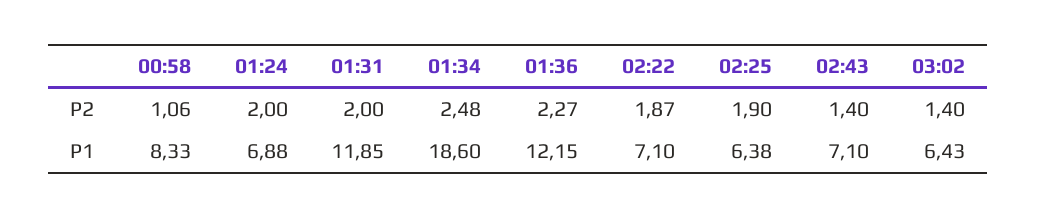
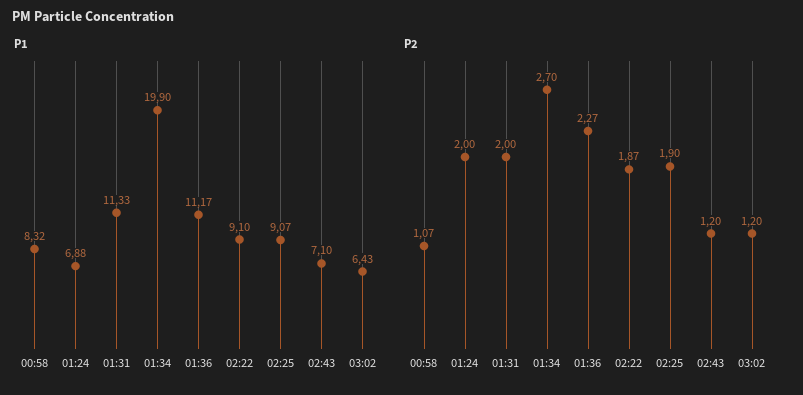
  {
    "P2": {
-     "00:58": 1.06,
+     "00:58": 1.07,
      "01:24": 2,
      "01:31": 2,
-     "01:34": 2.48,
+     "01:34": 2.7,
      "01:36": 2.27,
      "02:22": 1.87,
      "02:25": 1.9,
-     "02:43": 1.4,
+     "02:43": 1.2,
-     "03:02": 1.4
+     "03:02": 1.2
    },
    "P1": {
-     "00:58": 8.33,
+     "00:58": 8.32,
      "01:24": 6.88,
-     "01:31": 11.85,
+     "01:31": 11.33,
-     "01:34": 18.6,
+     "01:34": 19.9,
-     "01:36": 12.15,
+     "01:36": 11.17,
-     "02:22": 7.1,
+     "02:22": 9.1,
-     "02:25": 6.38,
+     "02:25": 9.07,
      "02:43": 7.1,
      "03:02": 6.43
    }
  }

